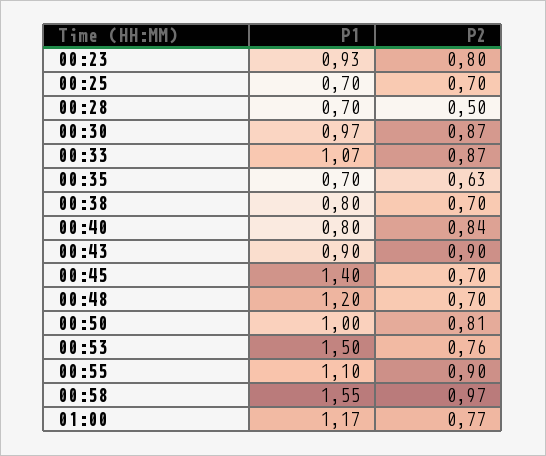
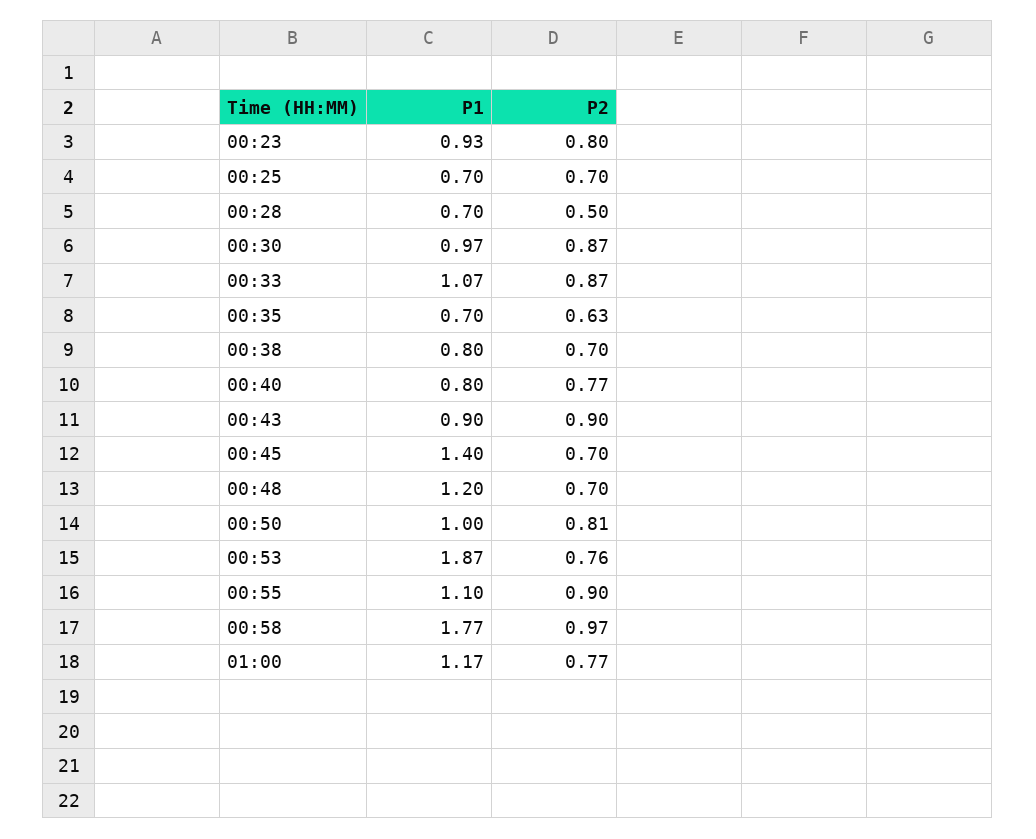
  {
    "P1": {
      "00:23": 0.93,
      "00:25": 0.7,
      "00:28": 0.7,
      "00:30": 0.97,
      "00:33": 1.07,
      "00:35": 0.7,
      "00:38": 0.8,
      "00:40": 0.8,
      "00:43": 0.9,
      "00:45": 1.4,
      "00:48": 1.2,
      "00:50": 1,
-     "00:53": 1.5,
+     "00:53": 1.87,
      "00:55": 1.1,
-     "00:58": 1.55,
+     "00:58": 1.77,
      "01:00": 1.17
    },
    "P2": {
      "00:23": 0.8,
      "00:25": 0.7,
      "00:28": 0.5,
      "00:30": 0.87,
      "00:33": 0.87,
      "00:35": 0.63,
      "00:38": 0.7,
-     "00:40": 0.84,
+     "00:40": 0.77,
      "00:43": 0.9,
      "00:45": 0.7,
      "00:48": 0.7,
      "00:50": 0.81,
      "00:53": 0.76,
      "00:55": 0.9,
      "00:58": 0.97,
      "01:00": 0.77
    }
  }

